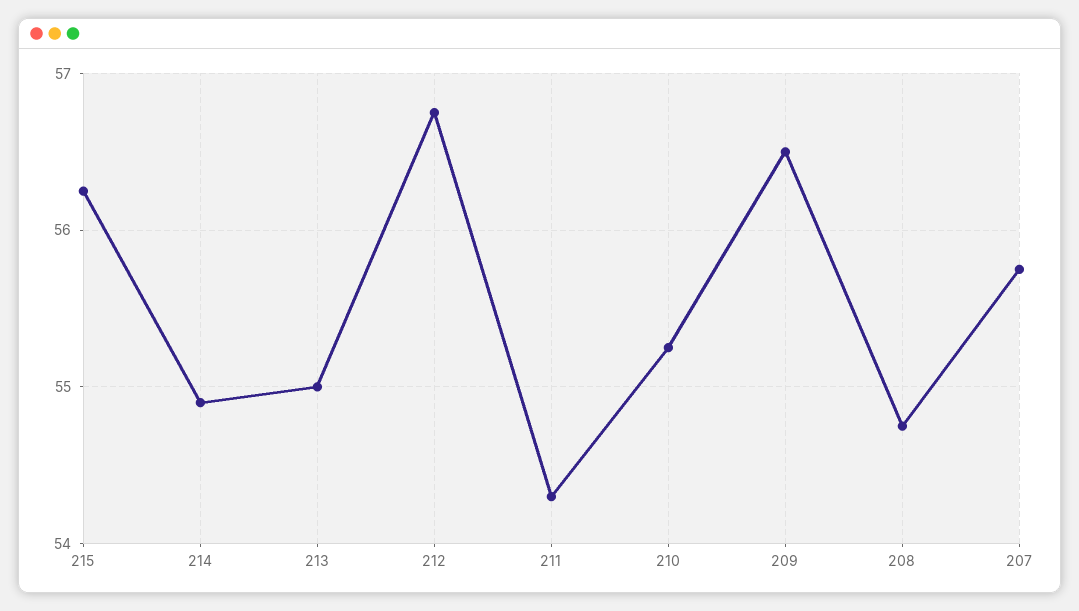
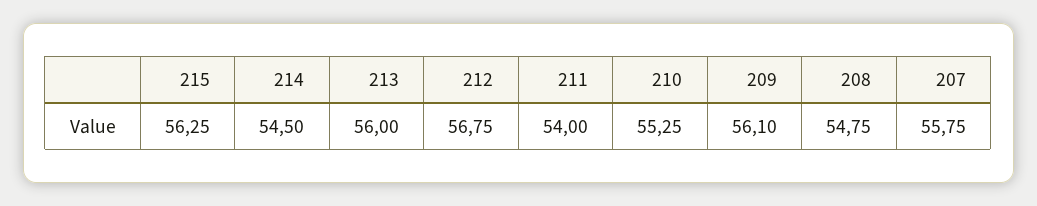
  {
    "215": 56.25,
-   "214": 54.9,
+   "214": 54.5,
-   "213": 55,
+   "213": 56,
    "212": 56.75,
-   "211": 54.3,
+   "211": 54,
    "210": 55.25,
-   "209": 56.5,
+   "209": 56.1,
    "208": 54.75,
    "207": 55.75
  }

